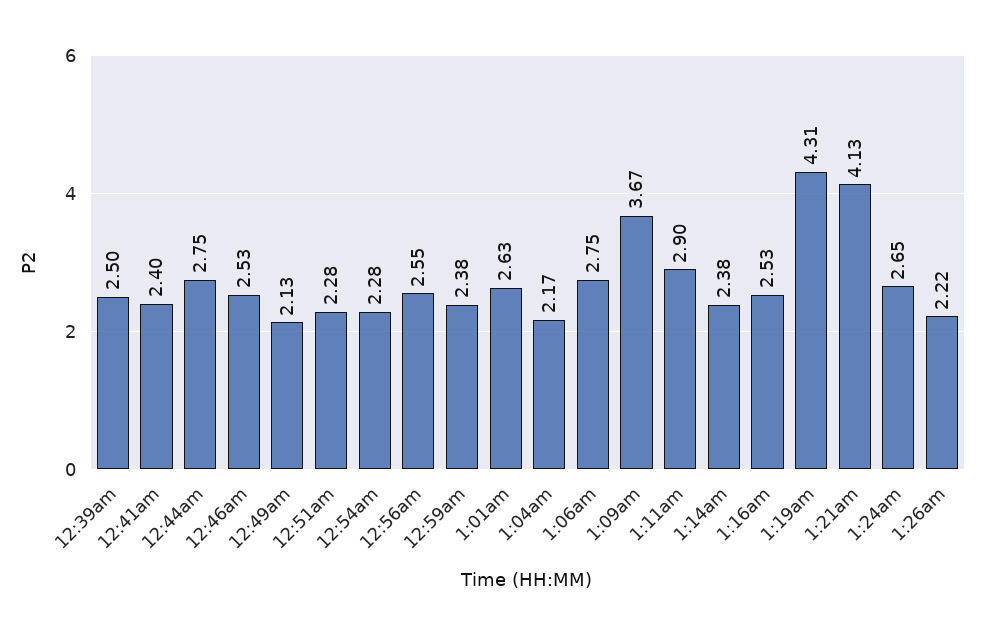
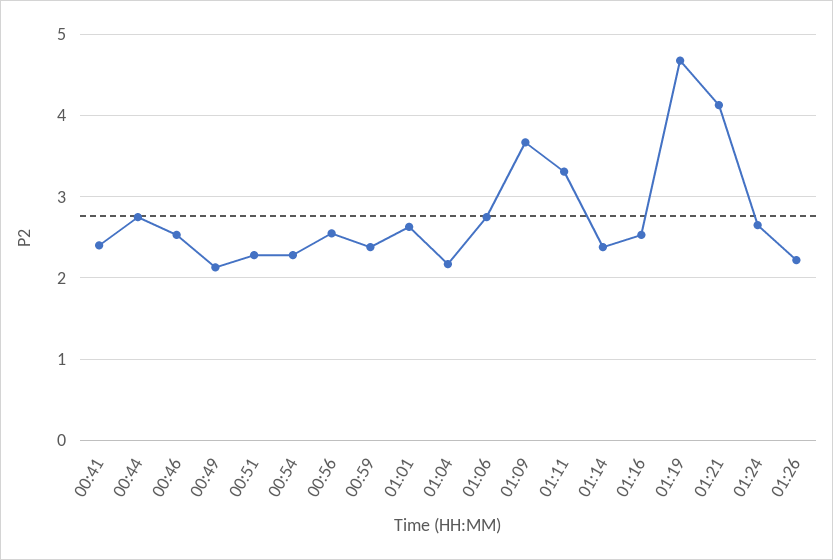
  {
-   "12:39am": 2.5,
    "12:41am": 2.4,
    "12:44am": 2.75,
    "12:46am": 2.53,
    "12:49am": 2.13,
    "12:51am": 2.28,
    "12:54am": 2.28,
    "12:56am": 2.55,
    "12:59am": 2.38,
    "1:01am": 2.63,
    "1:04am": 2.17,
    "1:06am": 2.75,
    "1:09am": 3.67,
-   "1:11am": 2.9,
+   "1:11am": 3.3,
    "1:14am": 2.38,
    "1:16am": 2.53,
-   "1:19am": 4.31,
+   "1:19am": 4.7,
    "1:21am": 4.13,
    "1:24am": 2.65,
    "1:26am": 2.22
  }

